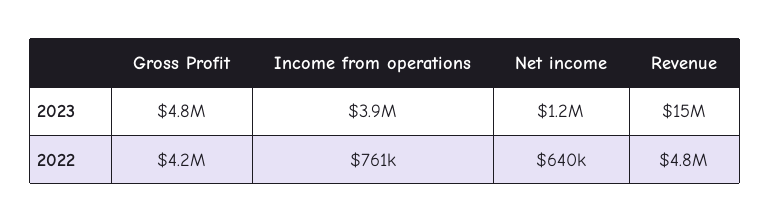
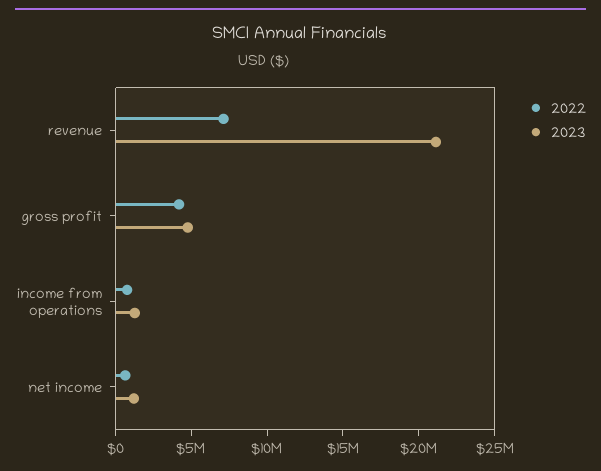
  {
    "2023": {
      "Gross Profit": 4800000,
-     "Income from operations": 3900000,
+     "Income from operations": 1000000,
      "Net income": 1200000,
-     "Revenue": 15000000
+     "Revenue": 21000000
    },
    "2022": {
      "Gross Profit": 4200000,
      "Income from operations": 761000,
      "Net income": 640000,
-     "Revenue": 4800000
+     "Revenue": 7000000
    }
  }

